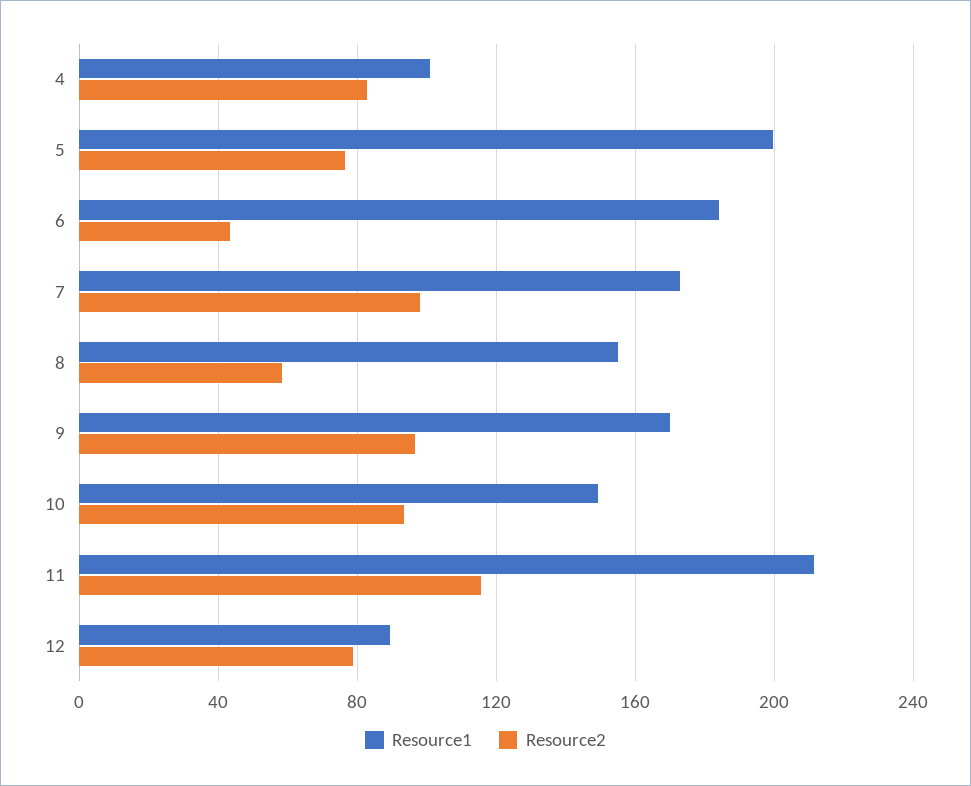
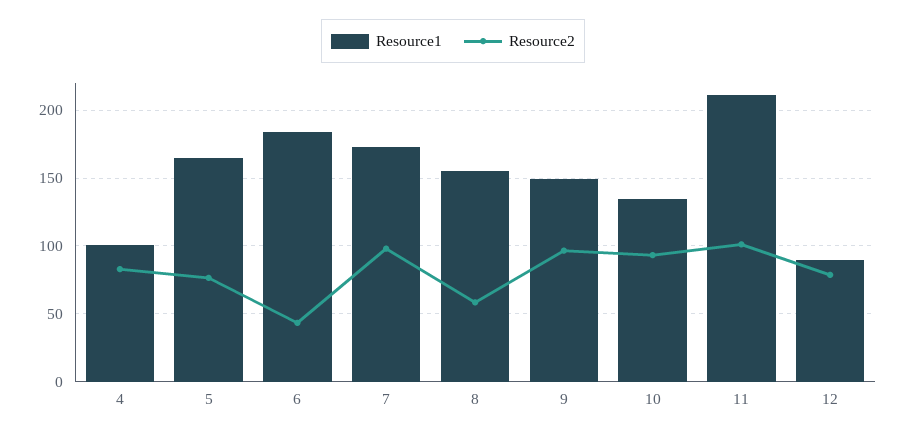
  {
    "Resource1": {
      "4": 100,
-     "5": 200,
+     "5": 165,
      "6": 185,
      "7": 175,
      "8": 155,
-     "9": 170,
+     "9": 150,
-     "10": 150,
+     "10": 135,
      "11": 210,
      "12": 90
    },
    "Resource2": {
      "4": 85,
      "5": 75,
      "6": 45,
      "7": 100,
      "8": 60,
      "9": 95,
      "10": 95,
-     "11": 115,
+     "11": 100,
      "12": 80
    }
  }

